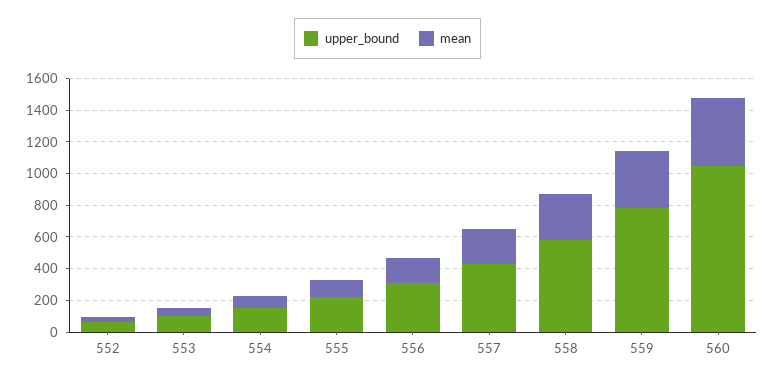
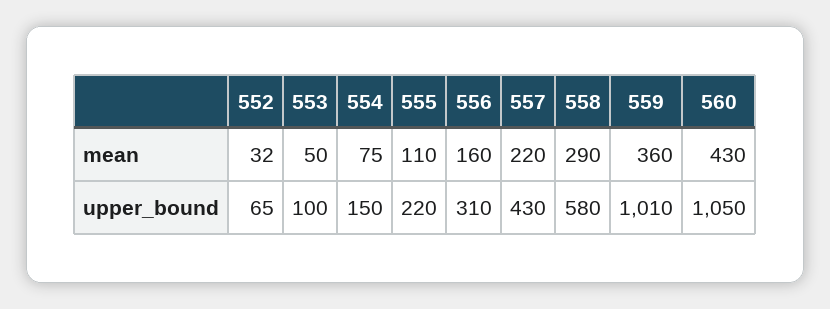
  {
    "upper_bound": {
      "552": 65,
      "553": 100,
      "554": 150,
      "555": 220,
      "556": 310,
      "557": 430,
      "558": 580,
-     "559": 800,
+     "559": 1010,
      "560": 1050
    },
    "mean": {
      "552": 32,
      "553": 50,
      "554": 75,
      "555": 110,
      "556": 160,
      "557": 220,
      "558": 290,
      "559": 360,
      "560": 430
    }
  }

